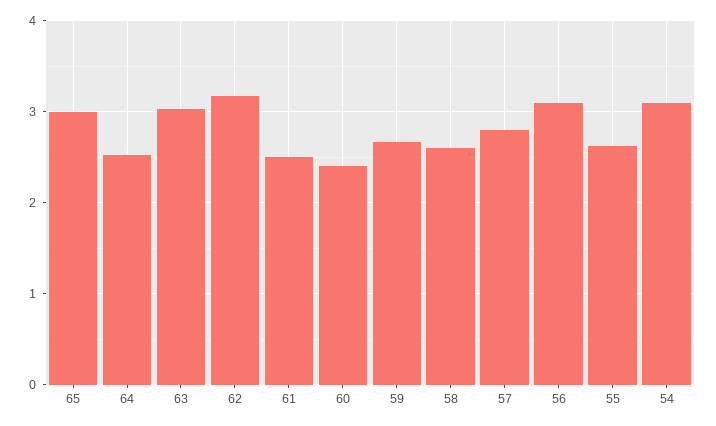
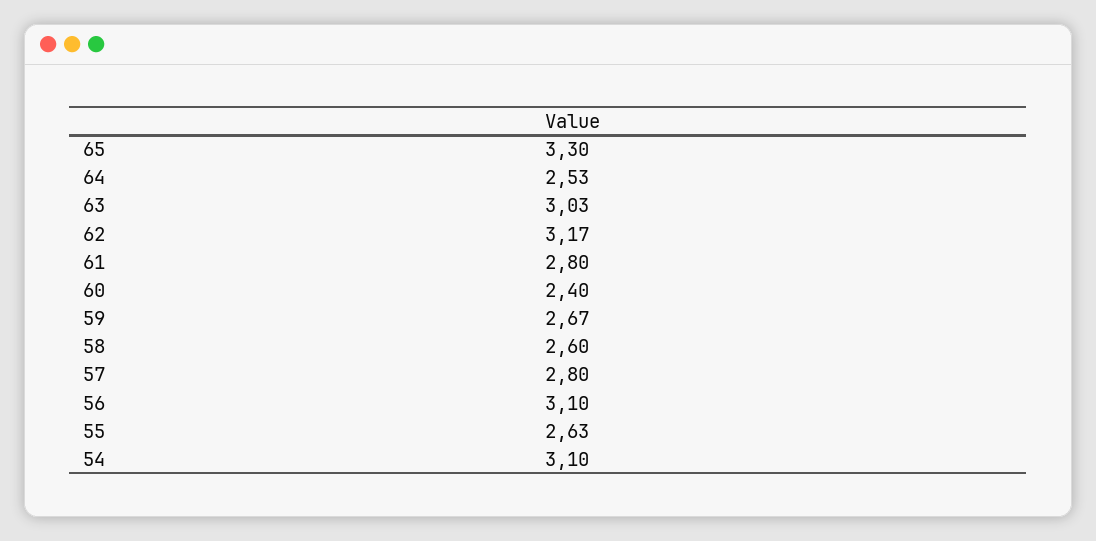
  {
-   "65": 3,
+   "65": 3.3,
    "64": 2.53,
    "63": 3.03,
    "62": 3.17,
-   "61": 2.5,
+   "61": 2.8,
    "60": 2.4,
    "59": 2.67,
    "58": 2.6,
    "57": 2.8,
    "56": 3.1,
    "55": 2.63,
    "54": 3.1
  }

